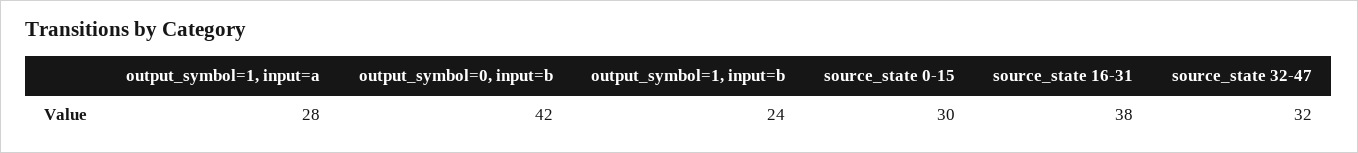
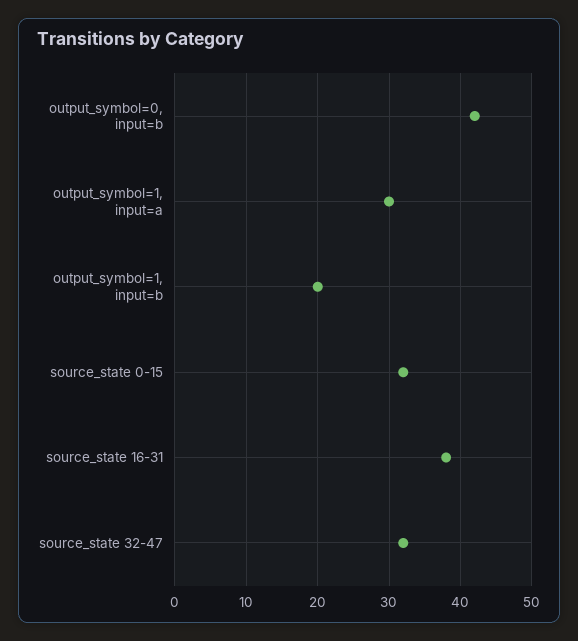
  {
-   "output_symbol=1, input=a": 28,
+   "output_symbol=1, input=a": 30,
    "output_symbol=0, input=b": 42,
-   "output_symbol=1, input=b": 24,
+   "output_symbol=1, input=b": 20,
-   "source_state 0-15": 30,
+   "source_state 0-15": 32,
    "source_state 16-31": 38,
    "source_state 32-47": 32
  }

